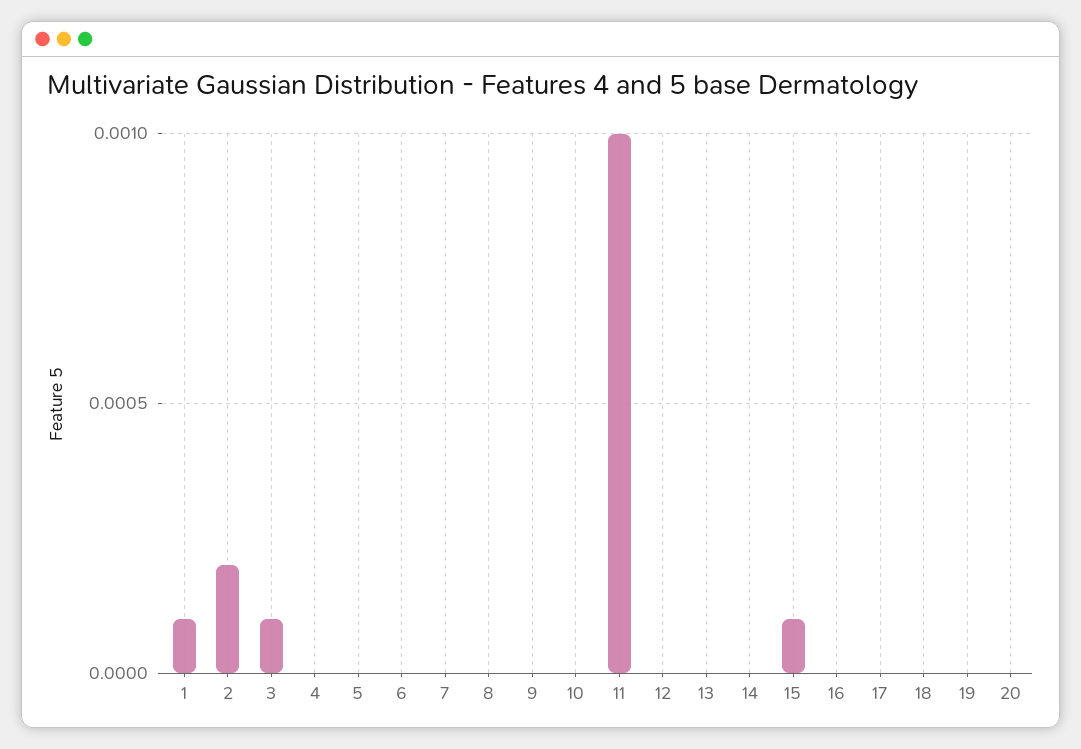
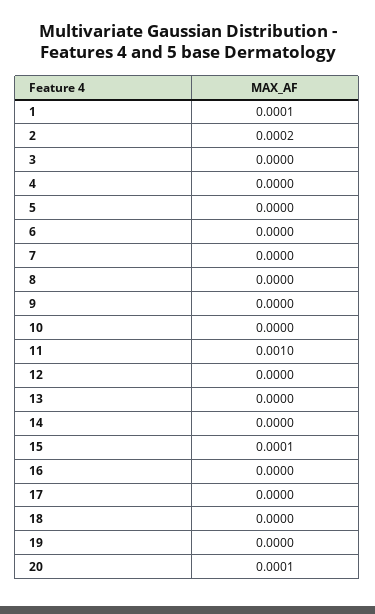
  {
    "1": 0.0001,
    "2": 0.0002,
-   "3": 0.0001,
+   "3": 0,
    "4": 0,
    "5": 0,
    "6": 0,
    "7": 0,
    "8": 0,
    "9": 0,
    "10": 0,
    "11": 0.001,
    "12": 0,
    "13": 0,
    "14": 0,
    "15": 0.0001,
    "16": 0,
    "17": 0,
    "18": 0,
    "19": 0,
-   "20": 0
+   "20": 0.0001
  }

